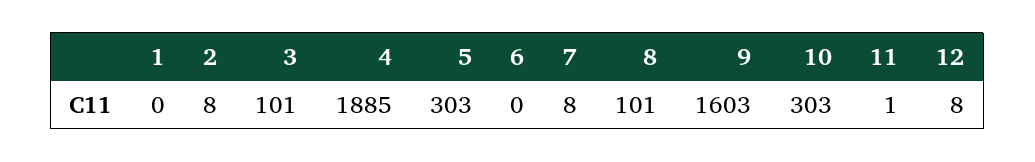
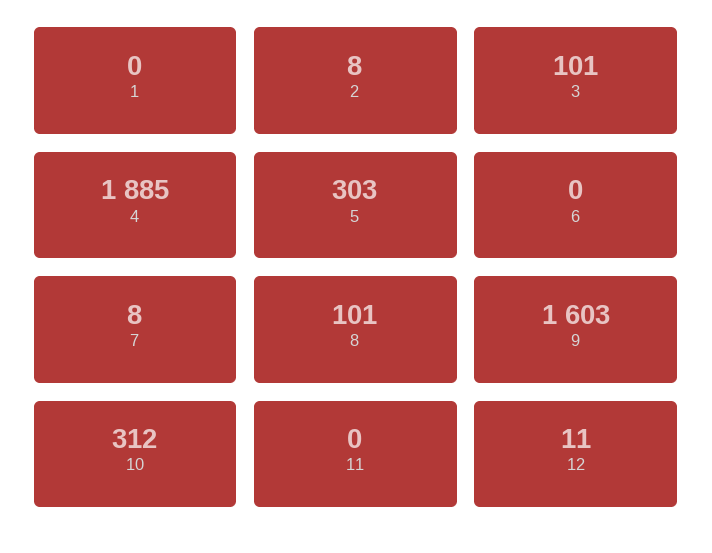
  {
    "1": 0,
    "2": 8,
    "3": 101,
    "4": 1885,
    "5": 303,
    "6": 0,
    "7": 8,
    "8": 101,
    "9": 1603,
-   "10": 303,
+   "10": 312,
-   "11": 1,
+   "11": 0,
-   "12": 8
+   "12": 11
  }

